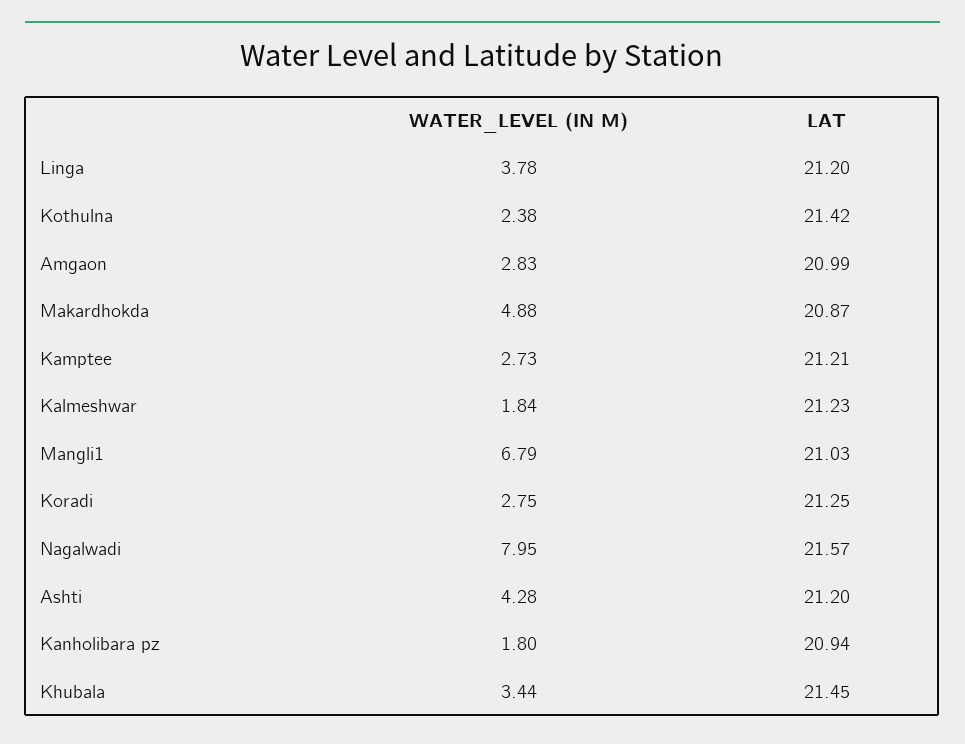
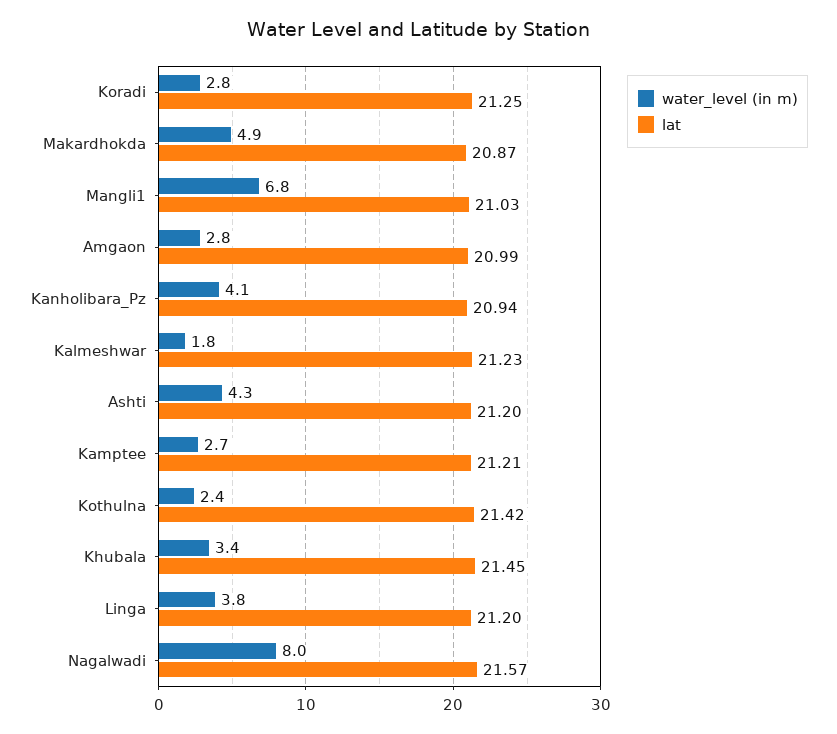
  {
    "WATER_LEVEL (IN M)": {
      "Linga": 3.78,
      "Kothulna": 2.38,
      "Amgaon": 2.83,
      "Makardhokda": 4.88,
      "Kamptee": 2.73,
      "Kalmeshwar": 1.84,
      "Mangli1": 6.79,
      "Koradi": 2.75,
      "Nagalwadi": 7.95,
      "Ashti": 4.28,
-     "Kanholibara pz": 1.8,
+     "Kanholibara pz": 4.1,
      "Khubala": 3.44
    },
    "LAT": {
      "Linga": 21.2,
      "Kothulna": 21.42,
      "Amgaon": 20.99,
      "Makardhokda": 20.87,
      "Kamptee": 21.21,
      "Kalmeshwar": 21.23,
      "Mangli1": 21.03,
      "Koradi": 21.25,
      "Nagalwadi": 21.57,
      "Ashti": 21.2,
      "Kanholibara pz": 20.94,
      "Khubala": 21.45
    }
  }

